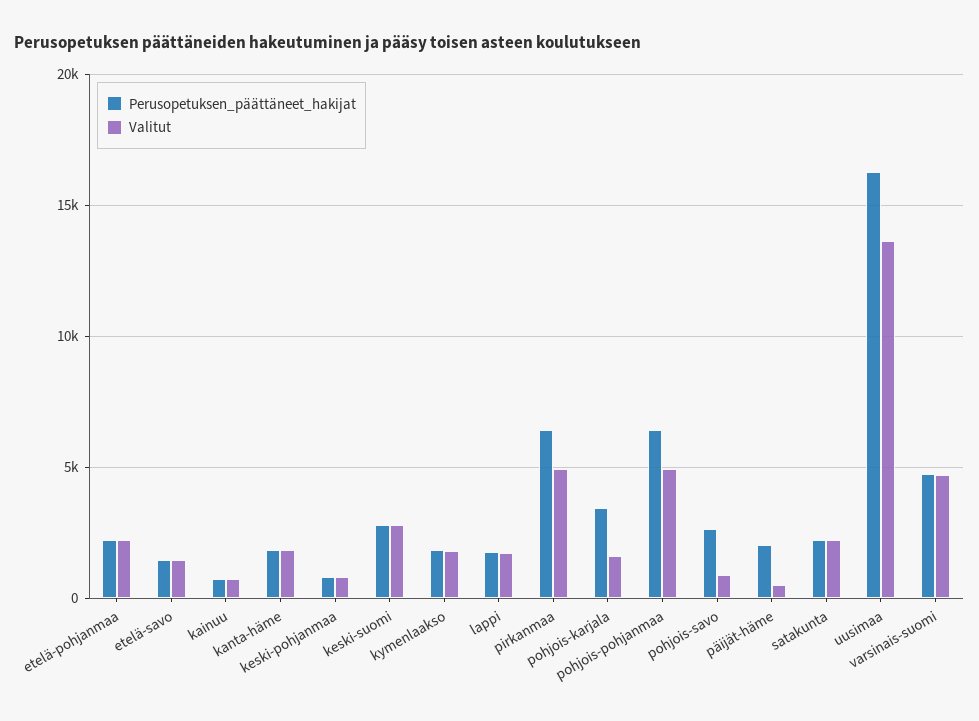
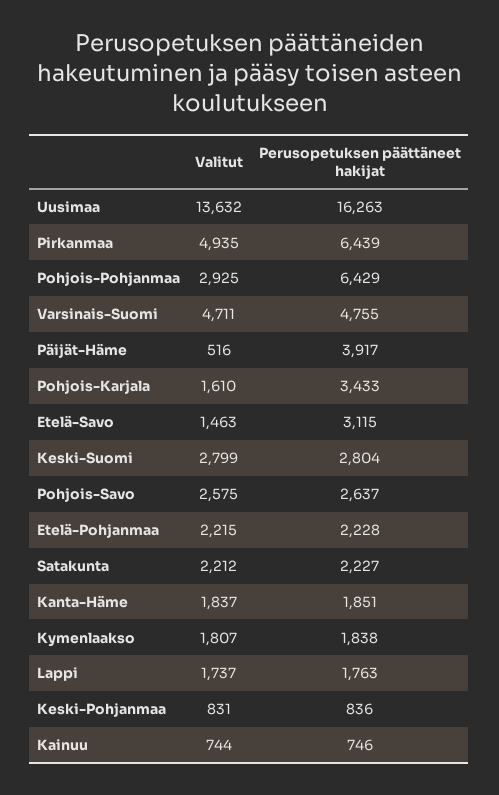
  {
    "Perusopetuksen_päättäneet_hakijat": {
      "etelä-pohjanmaa": 2228,
-     "etelä-savo": 1500,
+     "etelä-savo": 3115,
      "kainuu": 746,
      "kanta-häme": 1851,
      "keski-pohjanmaa": 836,
      "keski-suomi": 2804,
      "kymenlaakso": 1838,
      "lappi": 1763,
      "pirkanmaa": 6439,
      "pohjois-karjala": 3433,
      "pohjois-pohjanmaa": 6429,
      "pohjois-savo": 2637,
-     "päijät-häme": 2000,
+     "päijät-häme": 3917,
      "satakunta": 2227,
      "uusimaa": 16263,
      "varsinais-suomi": 4755
    },
    "Valitut": {
      "etelä-pohjanmaa": 2215,
      "etelä-savo": 1463,
      "kainuu": 744,
      "kanta-häme": 1837,
      "keski-pohjanmaa": 831,
      "keski-suomi": 2799,
      "kymenlaakso": 1807,
      "lappi": 1737,
      "pirkanmaa": 4935,
      "pohjois-karjala": 1610,
-     "pohjois-pohjanmaa": 5000,
+     "pohjois-pohjanmaa": 2925,
-     "pohjois-savo": 1000,
+     "pohjois-savo": 2575,
      "päijät-häme": 516,
      "satakunta": 2212,
      "uusimaa": 13632,
      "varsinais-suomi": 4711
    }
  }

